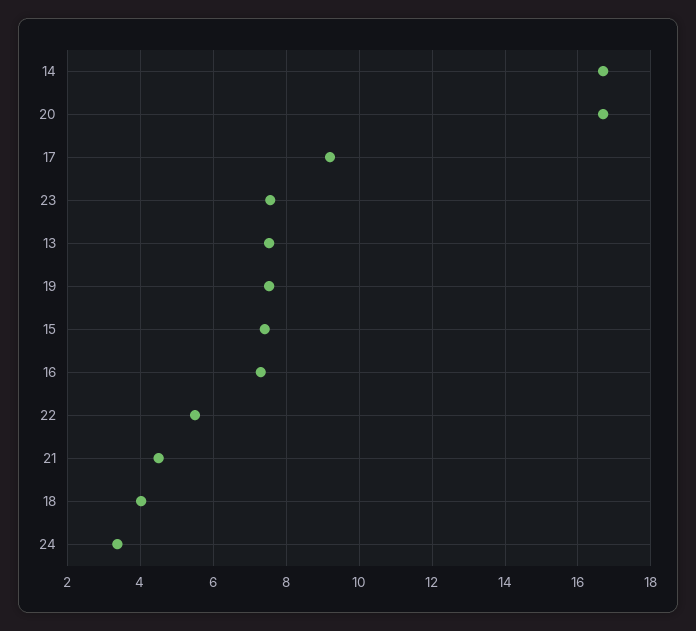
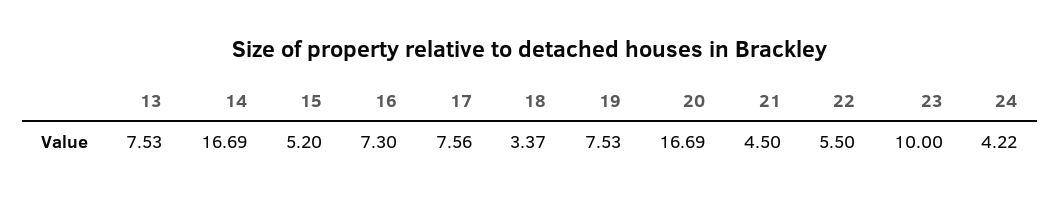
  {
    "14": 16.69,
    "20": 16.69,
-   "17": 9.2,
+   "17": 7.56,
-   "23": 7.6,
+   "23": 10,
    "13": 7.53,
    "19": 7.53,
-   "15": 7.4,
+   "15": 5.2,
    "16": 7.3,
    "22": 5.5,
    "21": 4.5,
-   "18": 4,
+   "18": 3.37,
-   "24": 3.4
+   "24": 4.22
  }

